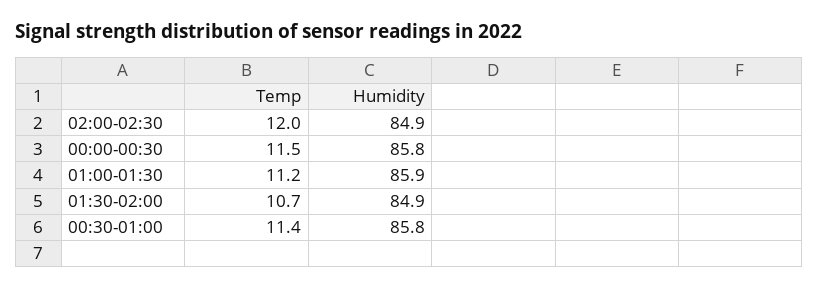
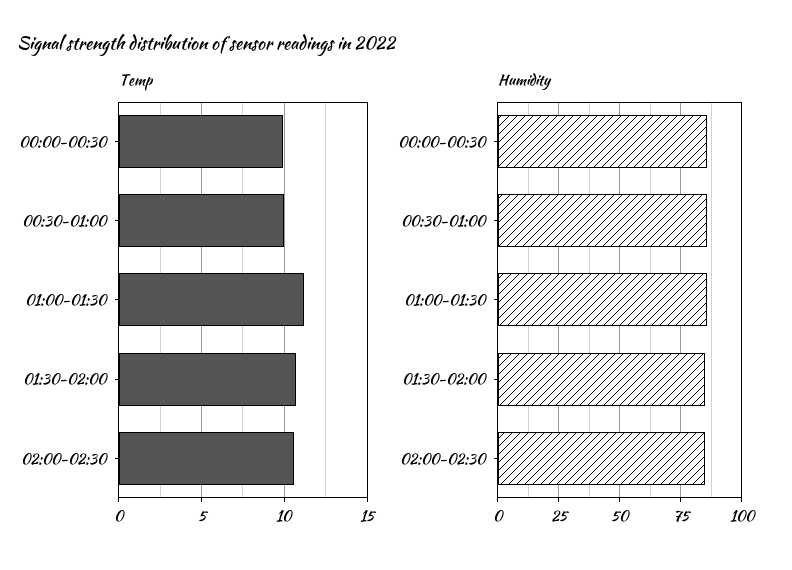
  {
    "Temp": {
-     "02:00-02:30": 12,
+     "02:00-02:30": 10.5,
-     "00:00-00:30": 11.5,
+     "00:00-00:30": 10,
      "01:00-01:30": 11.2,
      "01:30-02:00": 10.7,
-     "00:30-01:00": 11.4
+     "00:30-01:00": 10
    },
    "Humidity": {
      "02:00-02:30": 84.9,
      "00:00-00:30": 85.8,
      "01:00-01:30": 85.9,
      "01:30-02:00": 84.9,
      "00:30-01:00": 85.8
    }
  }

